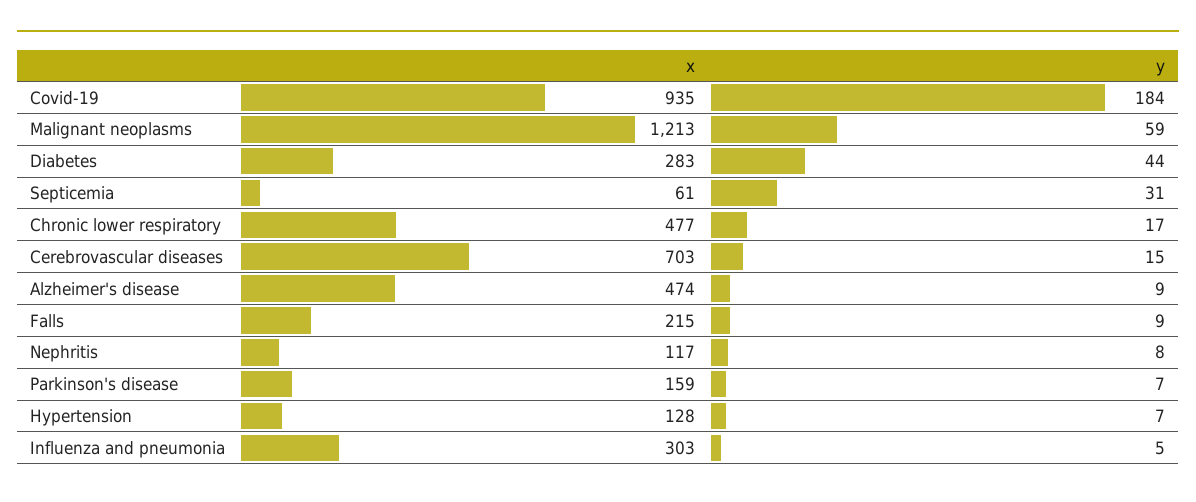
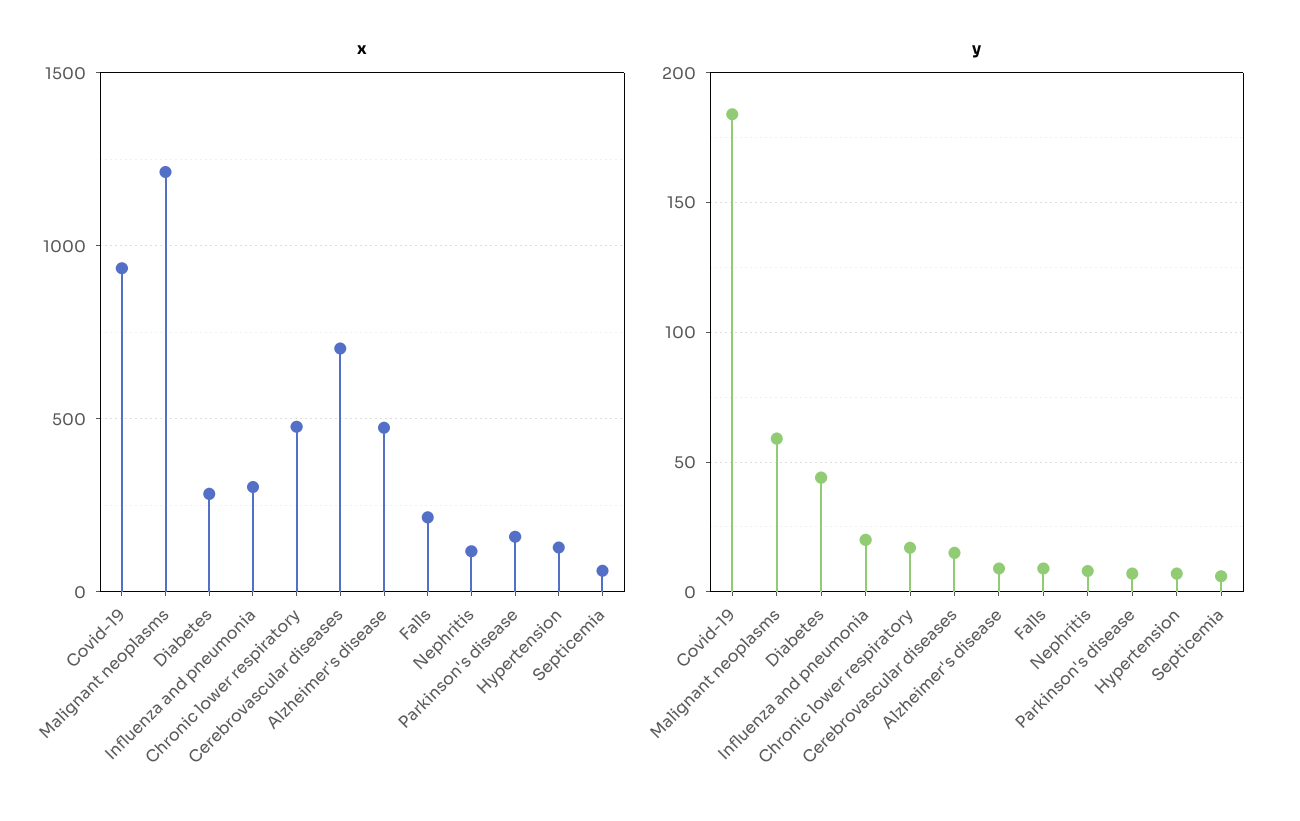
  {
    "x": {
      "Covid-19": 935,
      "Malignant neoplasms": 1213,
      "Diabetes": 283,
      "Septicemia": 61,
      "Chronic lower respiratory": 477,
      "Cerebrovascular diseases": 703,
      "Alzheimer's disease": 474,
      "Falls": 215,
      "Nephritis": 117,
      "Parkinson's disease": 159,
      "Hypertension": 128,
      "Influenza and pneumonia": 303
    },
    "y": {
      "Covid-19": 184,
      "Malignant neoplasms": 59,
      "Diabetes": 44,
-     "Septicemia": 31,
+     "Septicemia": 5,
      "Chronic lower respiratory": 17,
      "Cerebrovascular diseases": 15,
      "Alzheimer's disease": 9,
      "Falls": 9,
      "Nephritis": 8,
      "Parkinson's disease": 7,
      "Hypertension": 7,
-     "Influenza and pneumonia": 5
+     "Influenza and pneumonia": 20
    }
  }

